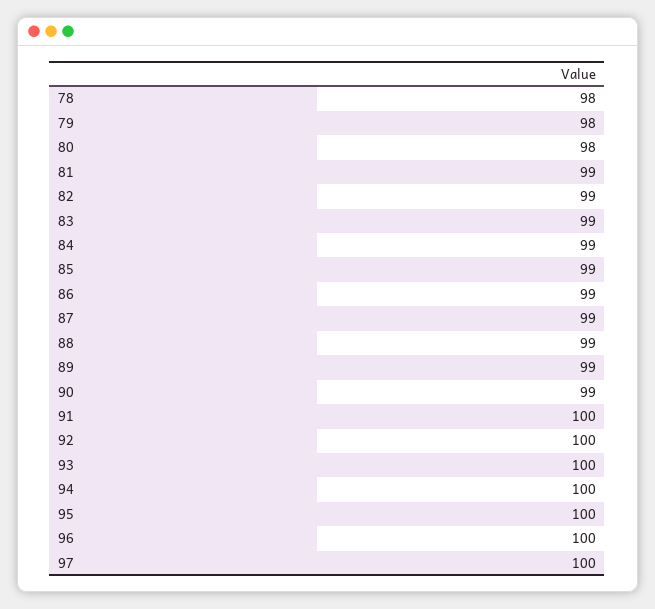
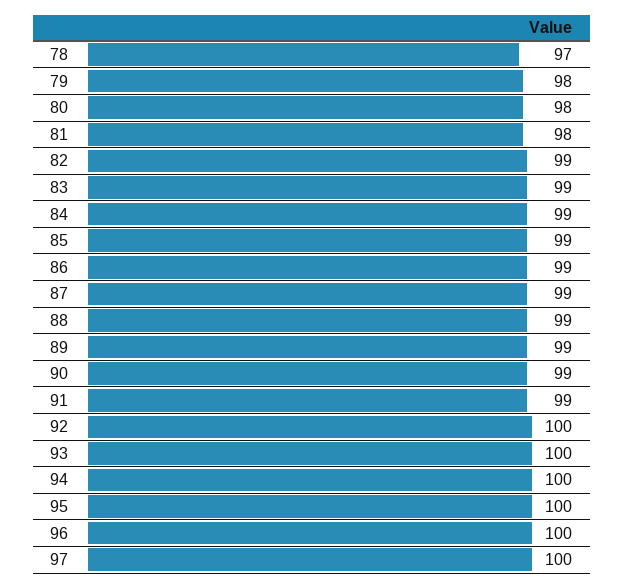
  {
-   "78": 98,
+   "78": 97,
    "79": 98,
    "80": 98,
-   "81": 99,
+   "81": 98,
    "82": 99,
    "83": 99,
    "84": 99,
    "85": 99,
    "86": 99,
    "87": 99,
    "88": 99,
    "89": 99,
    "90": 99,
-   "91": 100,
+   "91": 99,
    "92": 100,
    "93": 100,
    "94": 100,
    "95": 100,
    "96": 100,
    "97": 100
  }

